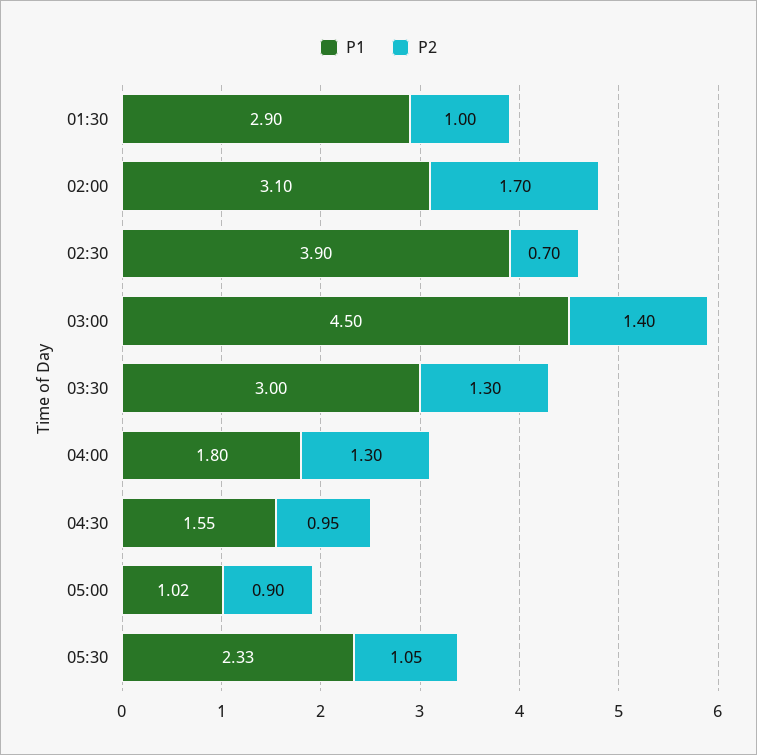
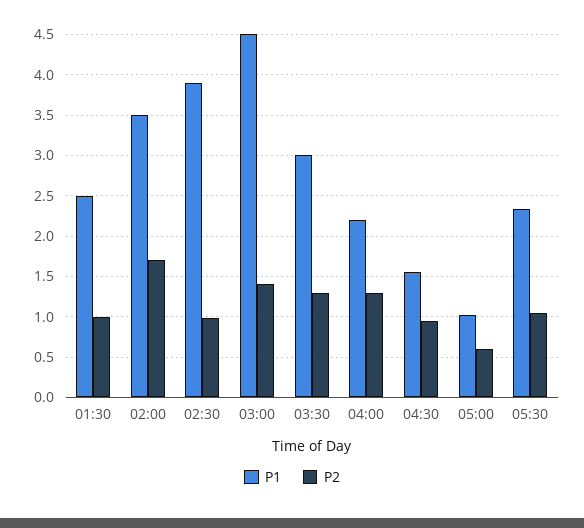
  {
    "P1": {
-     "01:30": 2.9,
+     "01:30": 2.5,
-     "02:00": 3.1,
+     "02:00": 3.5,
      "02:30": 3.9,
      "03:00": 4.5,
      "03:30": 3,
-     "04:00": 1.8,
+     "04:00": 2.2,
      "04:30": 1.55,
      "05:00": 1.02,
      "05:30": 2.33
    },
    "P2": {
      "01:30": 1,
      "02:00": 1.7,
-     "02:30": 0.7,
+     "02:30": 1,
      "03:00": 1.4,
      "03:30": 1.3,
      "04:00": 1.3,
      "04:30": 0.95,
-     "05:00": 0.9,
+     "05:00": 0.6,
      "05:30": 1.05
    }
  }

